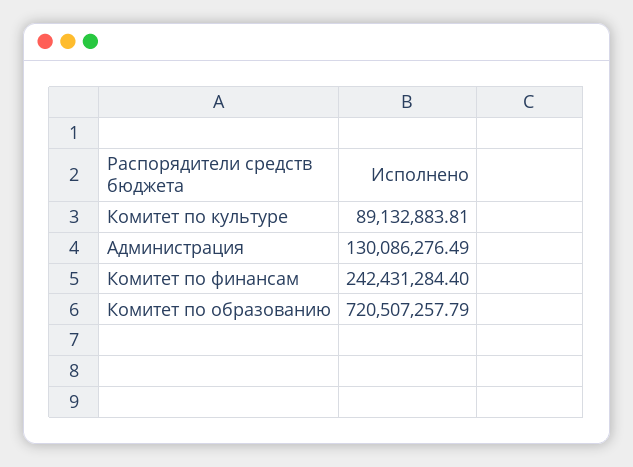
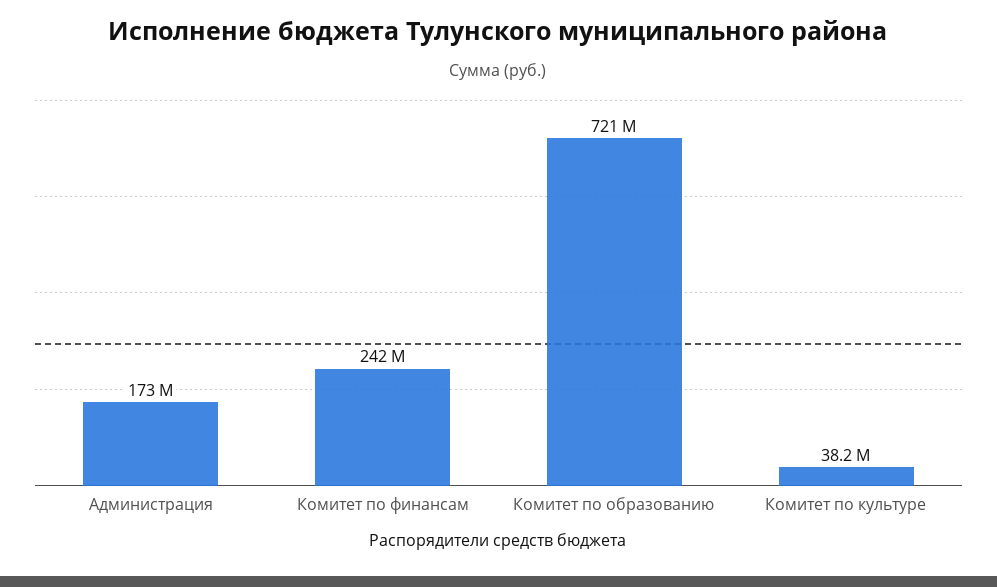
  {
-   "Комитет по культуре": 89132883.81,
+   "Комитет по культуре": 38200000,
-   "Администрация": 130086276.49,
+   "Администрация": 173000000,
    "Комитет по финансам": 242431284.4,
    "Комитет по образованию": 720507257.79
  }

